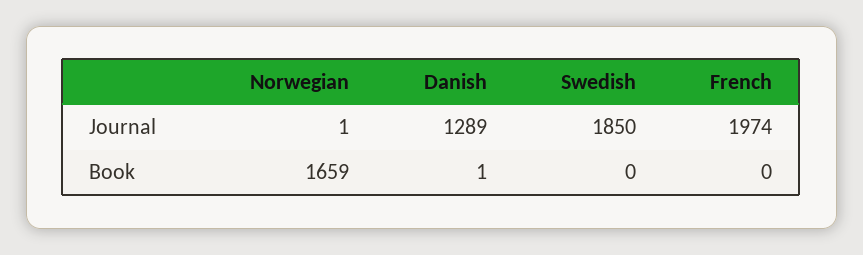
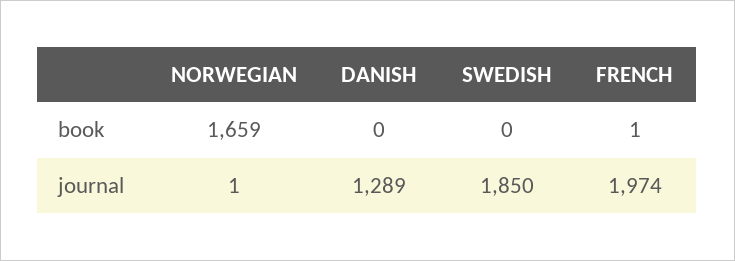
  {
    "Norwegian": {
      "Journal": 1,
      "Book": 1659
    },
    "Danish": {
      "Journal": 1289,
-     "Book": 1
+     "Book": 0
    },
    "Swedish": {
      "Journal": 1850,
      "Book": 0
    },
    "French": {
      "Journal": 1974,
-     "Book": 0
+     "Book": 1
    }
  }

